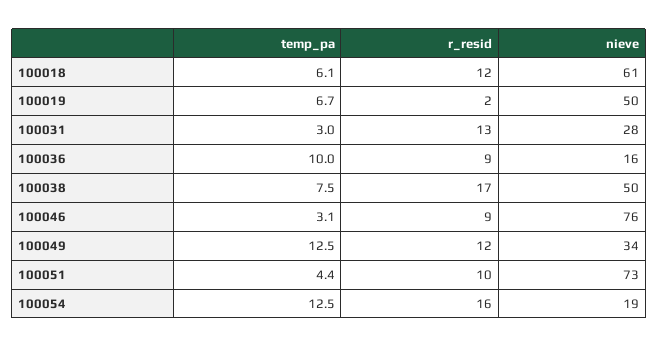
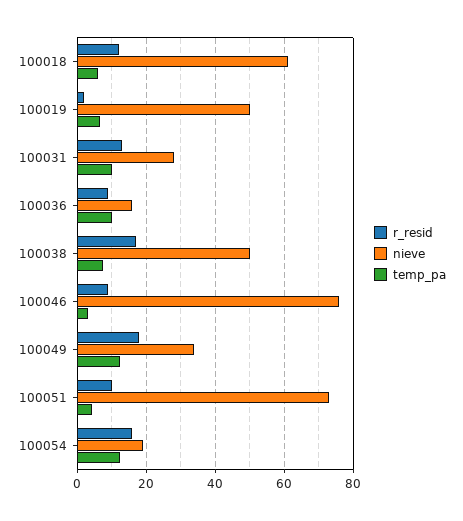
  {
    "temp_pa": {
      "100018": 6.1,
      "100019": 6.7,
-     "100031": 3,
+     "100031": 10,
      "100036": 10,
      "100038": 7.5,
      "100046": 3.1,
      "100049": 12.5,
      "100051": 4.4,
      "100054": 12.5
    },
    "r_resid": {
      "100018": 12,
      "100019": 2,
      "100031": 13,
      "100036": 9,
      "100038": 17,
      "100046": 9,
-     "100049": 12,
+     "100049": 18,
      "100051": 10,
      "100054": 16
    },
    "nieve": {
      "100018": 61,
      "100019": 50,
      "100031": 28,
      "100036": 16,
      "100038": 50,
      "100046": 76,
      "100049": 34,
      "100051": 73,
      "100054": 19
    }
  }

